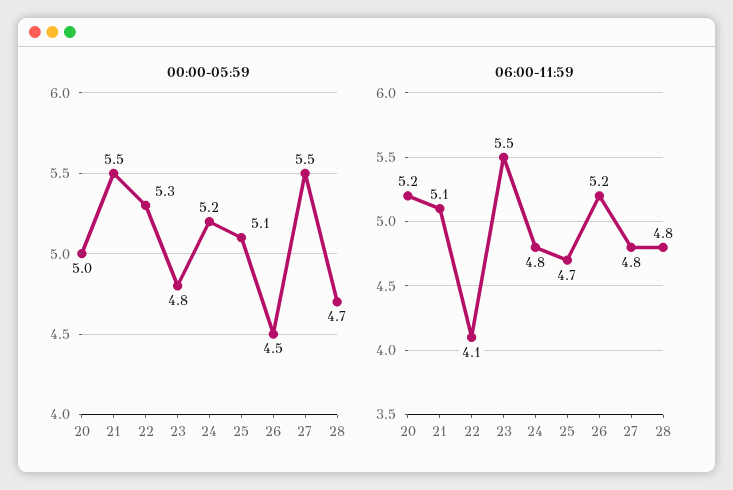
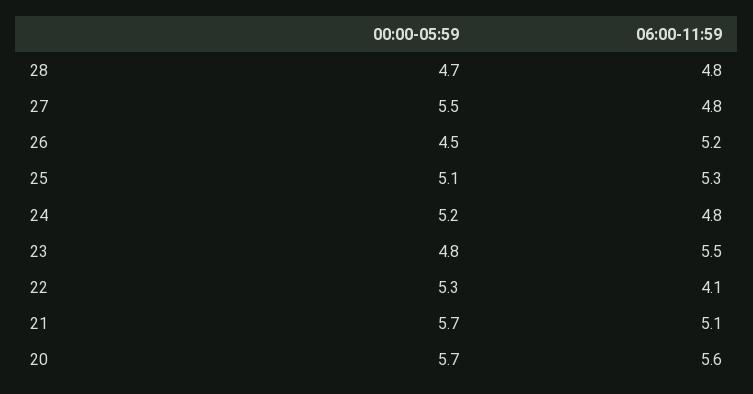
  {
    "00:00-05:59": {
-     "20": 5,
+     "20": 5.7,
-     "21": 5.5,
+     "21": 5.7,
      "22": 5.3,
      "23": 4.8,
      "24": 5.2,
      "25": 5.1,
      "26": 4.5,
      "27": 5.5,
      "28": 4.7
    },
    "06:00-11:59": {
-     "20": 5.2,
+     "20": 5.6,
      "21": 5.1,
      "22": 4.1,
      "23": 5.5,
      "24": 4.8,
-     "25": 4.7,
+     "25": 5.3,
      "26": 5.2,
      "27": 4.8,
      "28": 4.8
    }
  }

